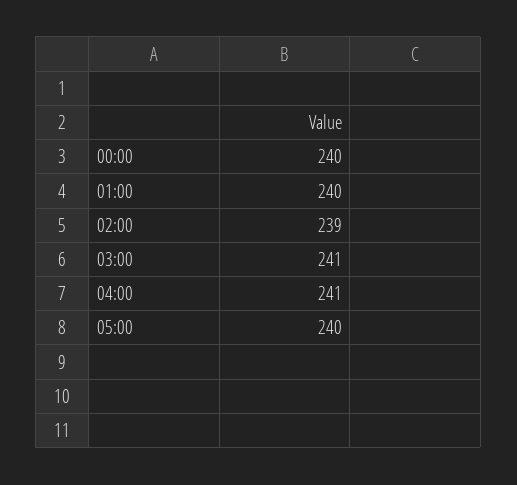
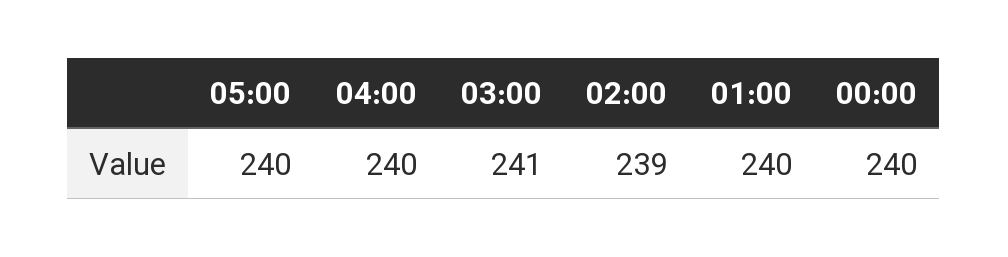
  {
    "00:00": 240,
    "01:00": 240,
    "02:00": 239,
    "03:00": 241,
-   "04:00": 241,
+   "04:00": 240,
    "05:00": 240
  }

